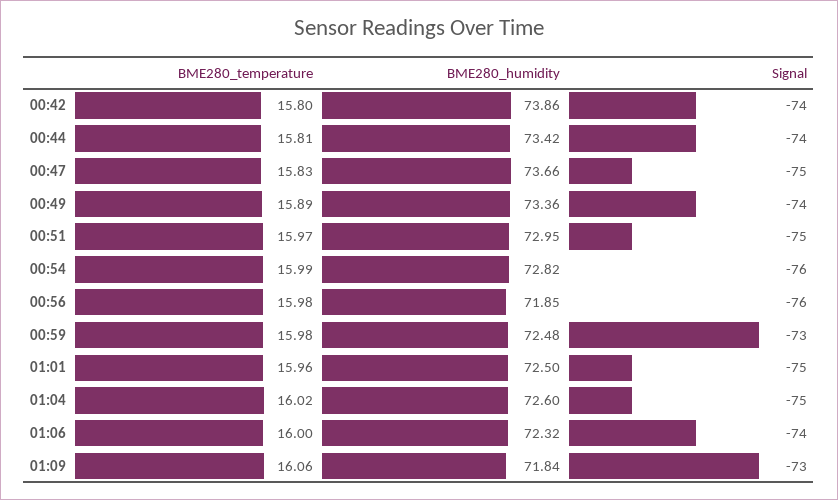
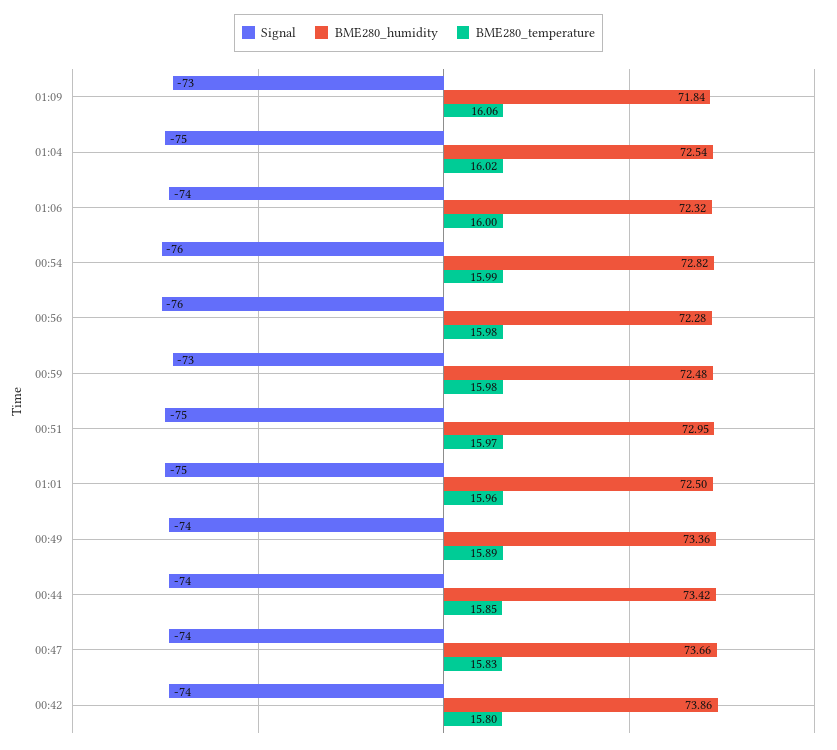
  {
    "BME280_temperature": {
      "00:42": 15.8,
-     "00:44": 15.81,
+     "00:44": 15.85,
      "00:47": 15.83,
      "00:49": 15.89,
      "00:51": 15.97,
      "00:54": 15.99,
      "00:56": 15.98,
      "00:59": 15.98,
      "01:01": 15.96,
      "01:04": 16.02,
      "01:06": 16,
      "01:09": 16.06
    },
    "BME280_humidity": {
      "00:42": 73.86,
      "00:44": 73.42,
      "00:47": 73.66,
      "00:49": 73.36,
      "00:51": 72.95,
      "00:54": 72.82,
-     "00:56": 71.85,
+     "00:56": 72.28,
      "00:59": 72.48,
      "01:01": 72.5,
-     "01:04": 72.6,
+     "01:04": 72.54,
      "01:06": 72.32,
      "01:09": 71.84
    },
    "Signal": {
      "00:42": -74,
      "00:44": -74,
-     "00:47": -75,
+     "00:47": -74,
      "00:49": -74,
      "00:51": -75,
      "00:54": -76,
      "00:56": -76,
      "00:59": -73,
      "01:01": -75,
      "01:04": -75,
      "01:06": -74,
      "01:09": -73
    }
  }

